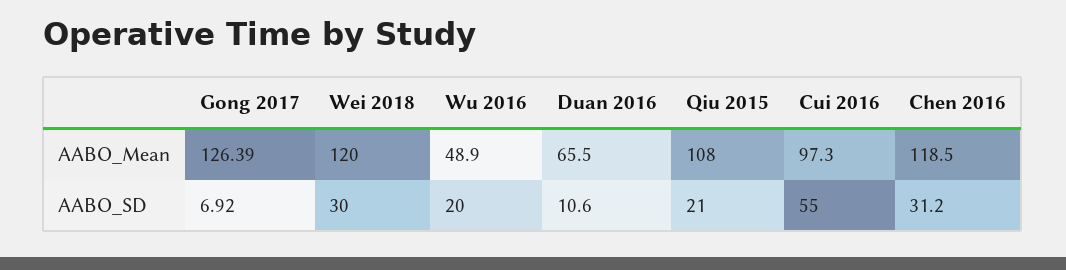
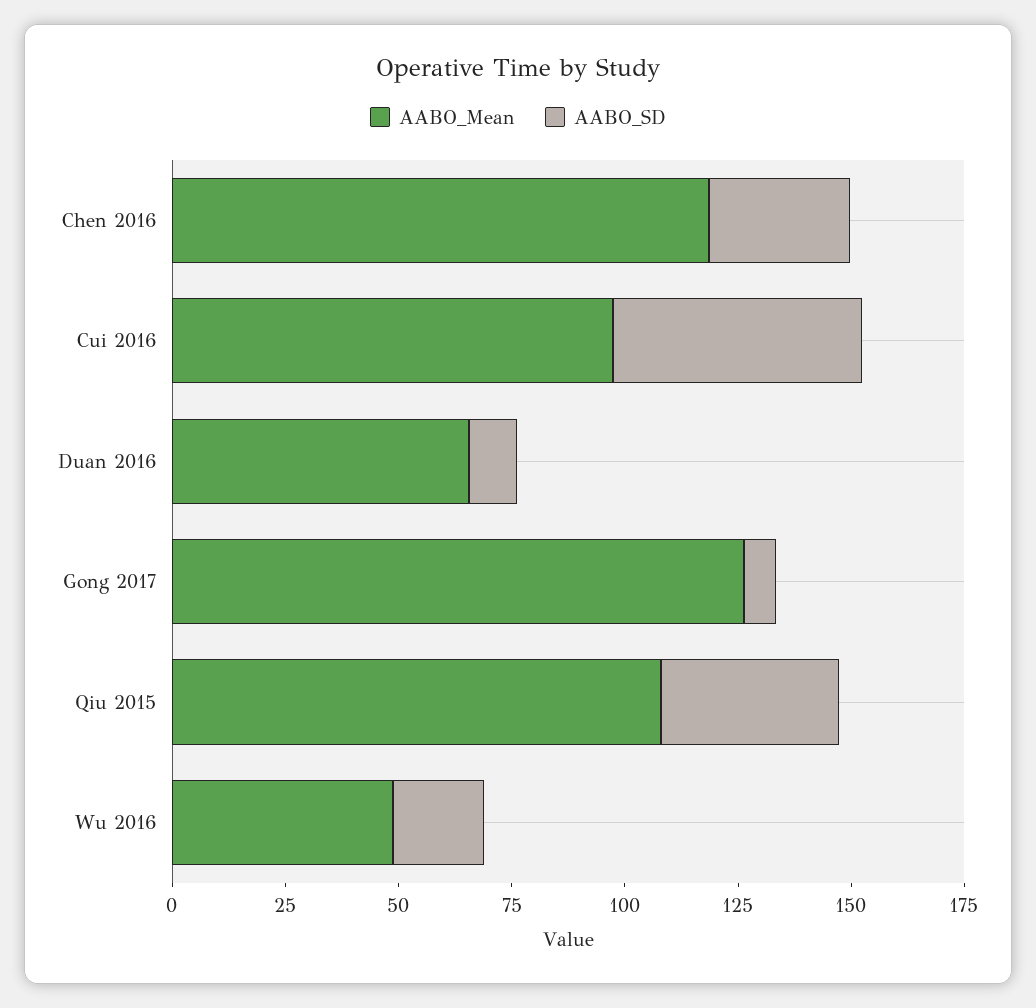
  {
    "AABO_Mean": {
      "Gong 2017": 126.39,
-     "Wei 2018": 120,
      "Wu 2016": 48.9,
      "Duan 2016": 65.5,
      "Qiu 2015": 108,
      "Cui 2016": 97.3,
      "Chen 2016": 118.5
    },
    "AABO_SD": {
      "Gong 2017": 6.92,
-     "Wei 2018": 30,
      "Wu 2016": 20,
      "Duan 2016": 10.6,
-     "Qiu 2015": 21,
+     "Qiu 2015": 40,
      "Cui 2016": 55,
      "Chen 2016": 31.2
    }
  }

